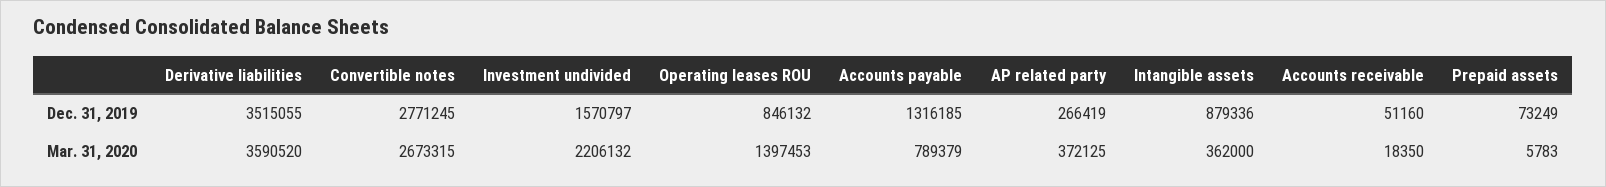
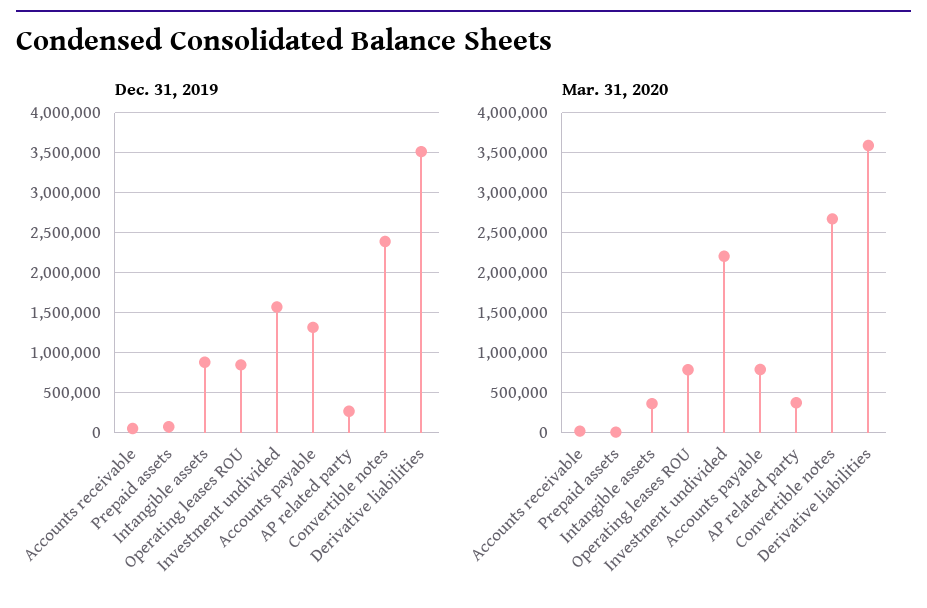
  {
    "Dec. 31, 2019": {
      "Derivative liabilities": 3515055,
-     "Convertible notes": 2771245,
+     "Convertible notes": 2400000,
      "Investment undivided": 1570797,
      "Operating leases ROU": 846132,
      "Accounts payable": 1316185,
      "AP related party": 266419,
      "Intangible assets": 879336,
      "Accounts receivable": 51160,
      "Prepaid assets": 73249
    },
    "Mar. 31, 2020": {
      "Derivative liabilities": 3590520,
      "Convertible notes": 2673315,
      "Investment undivided": 2206132,
-     "Operating leases ROU": 1397453,
+     "Operating leases ROU": 800000,
      "Accounts payable": 789379,
      "AP related party": 372125,
      "Intangible assets": 362000,
      "Accounts receivable": 18350,
      "Prepaid assets": 5783
    }
  }

